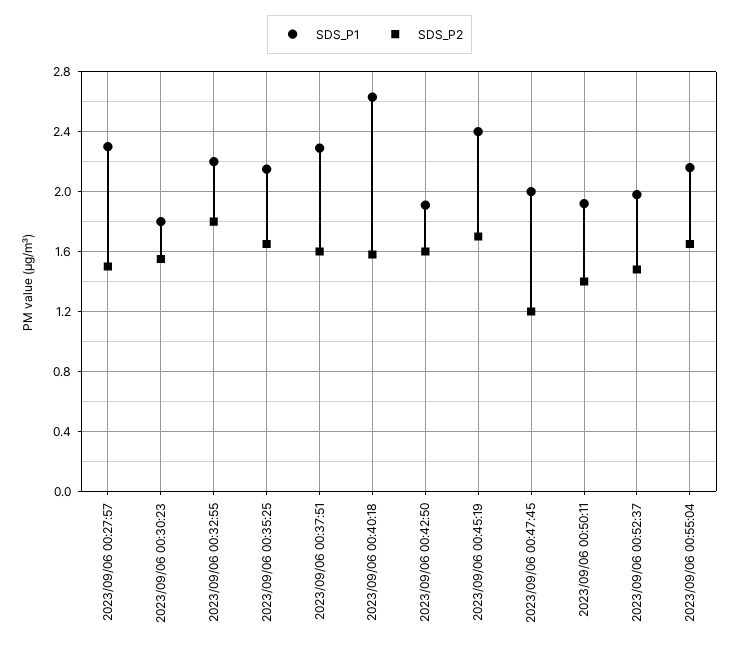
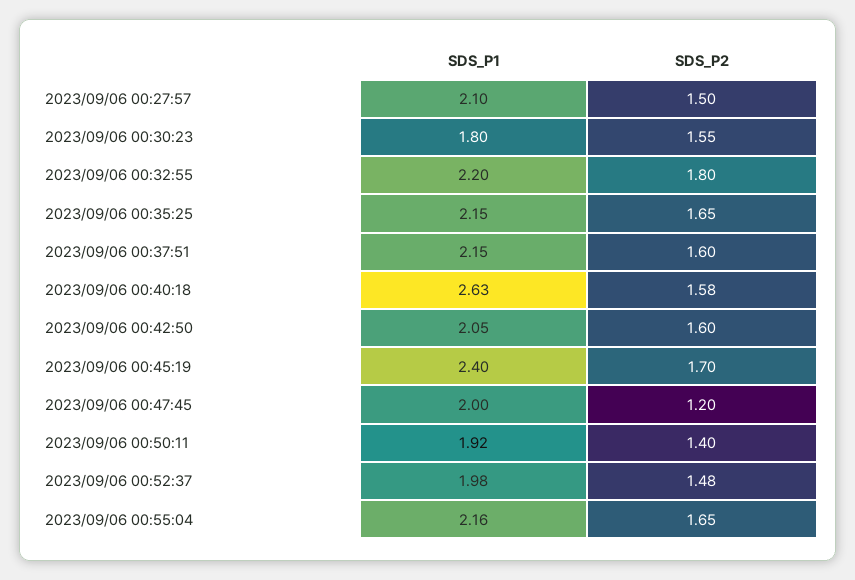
  {
    "SDS_P1": {
-     "2023/09/06 00:27:57": 2.3,
+     "2023/09/06 00:27:57": 2.1,
      "2023/09/06 00:30:23": 1.8,
      "2023/09/06 00:32:55": 2.2,
      "2023/09/06 00:35:25": 2.15,
-     "2023/09/06 00:37:51": 2.3,
+     "2023/09/06 00:37:51": 2.15,
      "2023/09/06 00:40:18": 2.63,
-     "2023/09/06 00:42:50": 1.9,
+     "2023/09/06 00:42:50": 2.05,
      "2023/09/06 00:45:19": 2.4,
      "2023/09/06 00:47:45": 2,
      "2023/09/06 00:50:11": 1.92,
      "2023/09/06 00:52:37": 1.98,
      "2023/09/06 00:55:04": 2.16
    },
    "SDS_P2": {
      "2023/09/06 00:27:57": 1.5,
      "2023/09/06 00:30:23": 1.55,
      "2023/09/06 00:32:55": 1.8,
      "2023/09/06 00:35:25": 1.65,
      "2023/09/06 00:37:51": 1.6,
      "2023/09/06 00:40:18": 1.58,
      "2023/09/06 00:42:50": 1.6,
      "2023/09/06 00:45:19": 1.7,
      "2023/09/06 00:47:45": 1.2,
      "2023/09/06 00:50:11": 1.4,
      "2023/09/06 00:52:37": 1.48,
      "2023/09/06 00:55:04": 1.65
    }
  }

